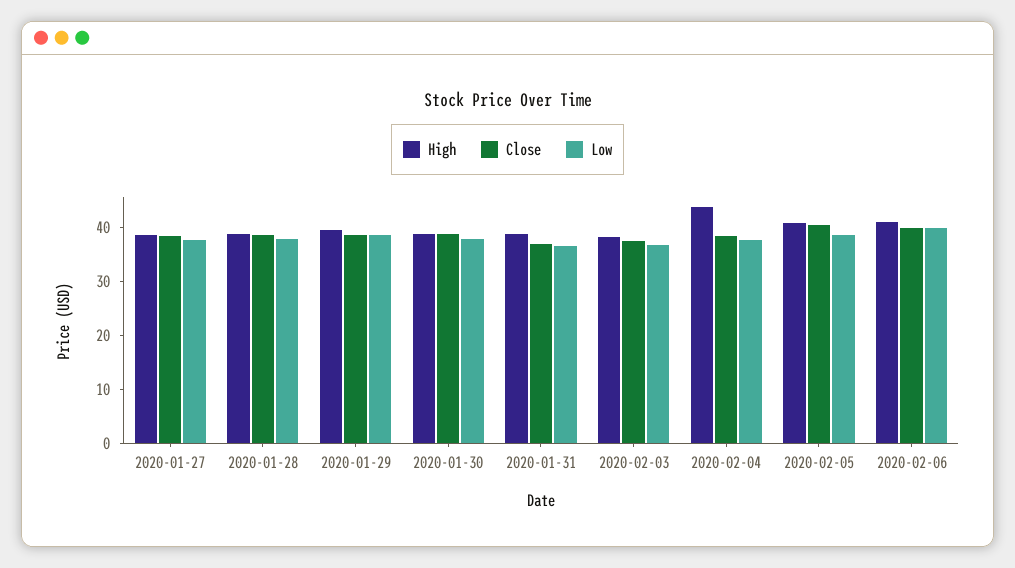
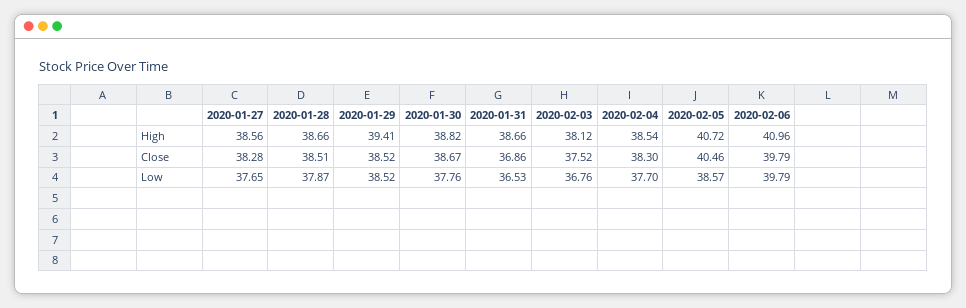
  {
    "High": {
      "2020-01-27": 38.56,
      "2020-01-28": 38.66,
      "2020-01-29": 39.41,
      "2020-01-30": 38.82,
      "2020-01-31": 38.66,
      "2020-02-03": 38.12,
-     "2020-02-04": 44,
+     "2020-02-04": 38.54,
      "2020-02-05": 40.72,
      "2020-02-06": 40.96
    },
    "Close": {
      "2020-01-27": 38.28,
      "2020-01-28": 38.51,
      "2020-01-29": 38.52,
      "2020-01-30": 38.67,
      "2020-01-31": 36.86,
      "2020-02-03": 37.52,
      "2020-02-04": 38.3,
      "2020-02-05": 40.46,
      "2020-02-06": 39.79
    },
    "Low": {
      "2020-01-27": 37.65,
      "2020-01-28": 37.87,
      "2020-01-29": 38.52,
      "2020-01-30": 37.76,
      "2020-01-31": 36.53,
      "2020-02-03": 36.76,
      "2020-02-04": 37.7,
      "2020-02-05": 38.57,
      "2020-02-06": 39.79
    }
  }

